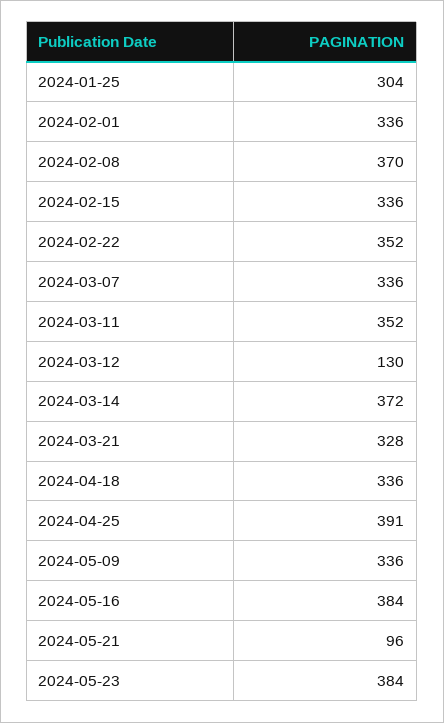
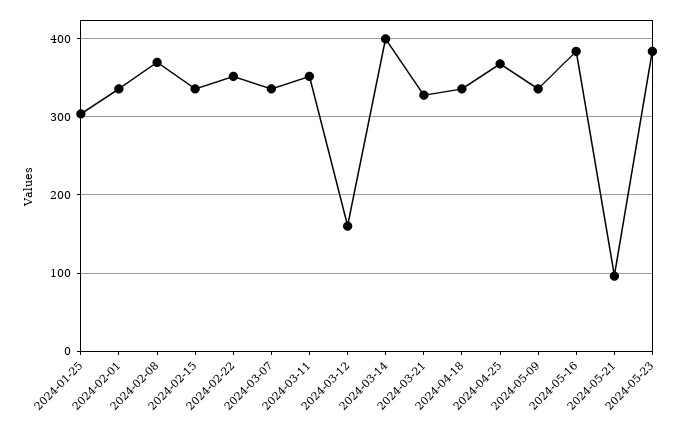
  {
    "2024-01-25": 304,
    "2024-02-01": 336,
    "2024-02-08": 370,
    "2024-02-15": 336,
    "2024-02-22": 352,
    "2024-03-07": 336,
    "2024-03-11": 352,
-   "2024-03-12": 130,
+   "2024-03-12": 160,
-   "2024-03-14": 372,
+   "2024-03-14": 400,
    "2024-03-21": 328,
    "2024-04-18": 336,
-   "2024-04-25": 391,
+   "2024-04-25": 370,
    "2024-05-09": 336,
    "2024-05-16": 384,
    "2024-05-21": 96,
    "2024-05-23": 384
  }

